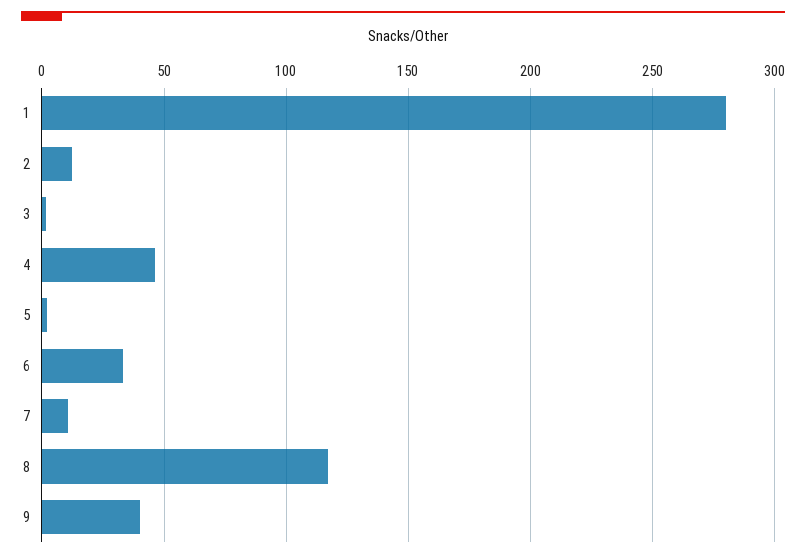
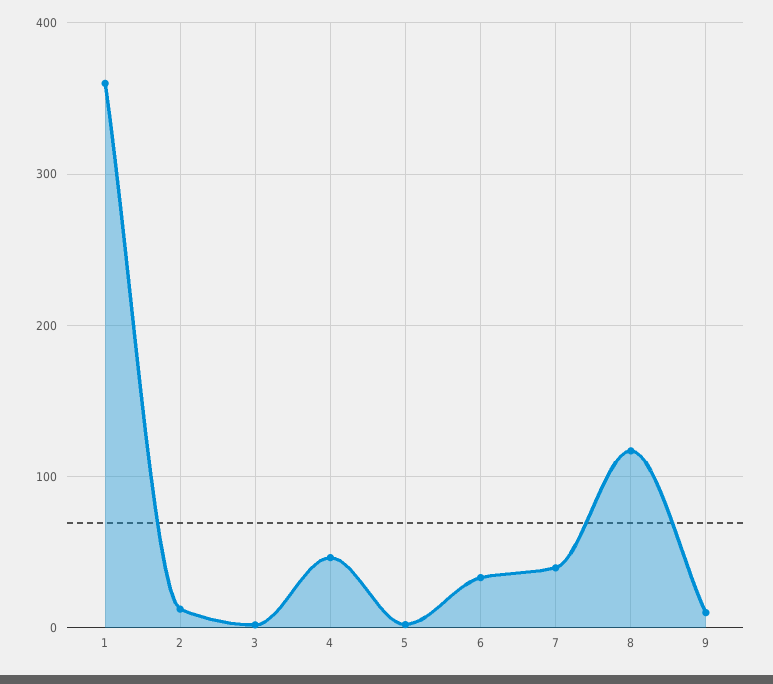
  {
-   "1": 280,
+   "1": 360,
    "2": 10,
    "3": 0,
    "4": 45,
    "5": 0,
    "6": 35,
-   "7": 10,
+   "7": 40,
    "8": 115,
-   "9": 40
+   "9": 10
  }

